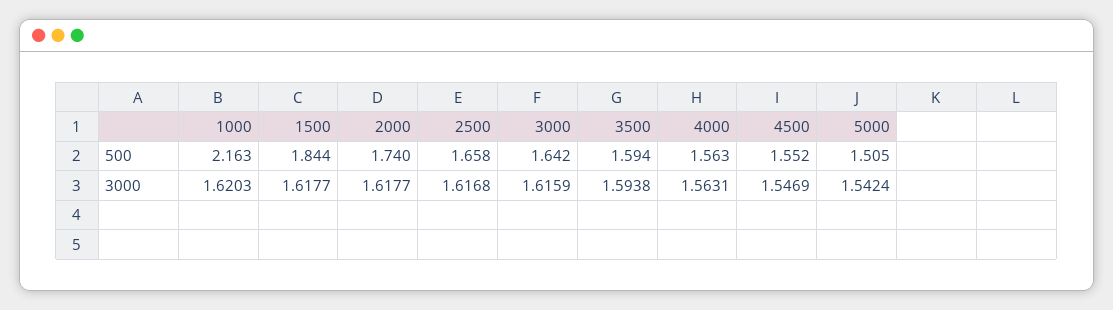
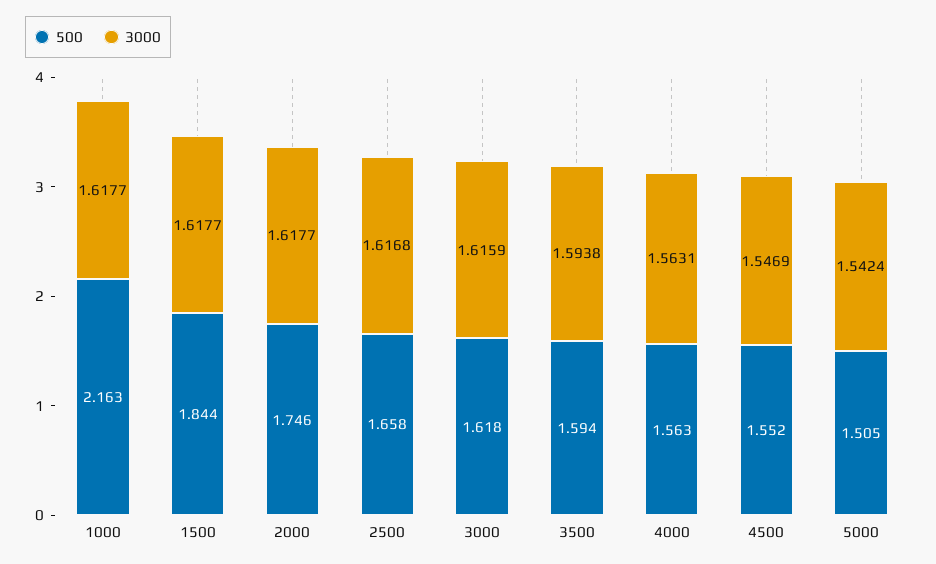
  {
    "500": {
      "1000": 2.163,
      "1500": 1.844,
-     "2000": 1.74,
+     "2000": 1.746,
      "2500": 1.658,
-     "3000": 1.642,
+     "3000": 1.618,
      "3500": 1.594,
      "4000": 1.563,
      "4500": 1.552,
      "5000": 1.505
    },
    "3000": {
-     "1000": 1.6203,
+     "1000": 1.6177,
      "1500": 1.6177,
      "2000": 1.6177,
      "2500": 1.6168,
      "3000": 1.6159,
      "3500": 1.5938,
      "4000": 1.5631,
      "4500": 1.5469,
      "5000": 1.5424
    }
  }

